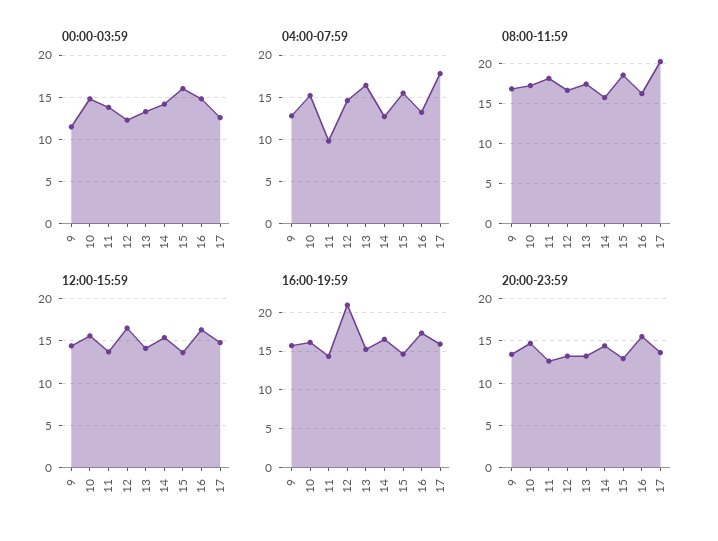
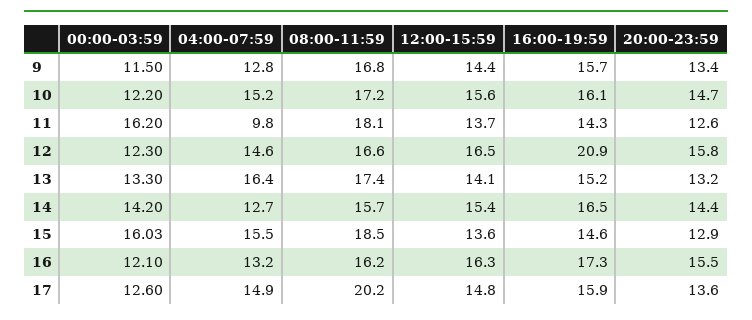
  {
    "00:00-03:59": {
      "9": 11.5,
-     "10": 15,
+     "10": 12.2,
-     "11": 14,
+     "11": 16.2,
      "12": 12.3,
      "13": 13.3,
      "14": 14.2,
      "15": 16.03,
-     "16": 15,
+     "16": 12.1,
      "17": 12.6
    },
    "04:00-07:59": {
      "9": 12.8,
      "10": 15.2,
      "11": 9.8,
      "12": 14.6,
      "13": 16.4,
      "14": 12.7,
      "15": 15.5,
      "16": 13.2,
-     "17": 18
+     "17": 14.9
    },
    "08:00-11:59": {
      "9": 16.8,
      "10": 17.2,
      "11": 18.1,
      "12": 16.6,
      "13": 17.4,
      "14": 15.7,
      "15": 18.5,
      "16": 16.2,
      "17": 20.2
    },
    "12:00-15:59": {
      "9": 14.4,
      "10": 15.6,
      "11": 13.7,
      "12": 16.5,
      "13": 14.1,
      "14": 15.4,
      "15": 13.6,
      "16": 16.3,
      "17": 14.8
    },
    "16:00-19:59": {
      "9": 15.7,
      "10": 16.1,
      "11": 14.3,
      "12": 20.9,
      "13": 15.2,
      "14": 16.5,
      "15": 14.6,
      "16": 17.3,
      "17": 15.9
    },
    "20:00-23:59": {
      "9": 13.4,
      "10": 14.7,
      "11": 12.6,
-     "12": 13,
+     "12": 15.8,
      "13": 13.2,
      "14": 14.4,
      "15": 12.9,
      "16": 15.5,
      "17": 13.6
    }
  }

